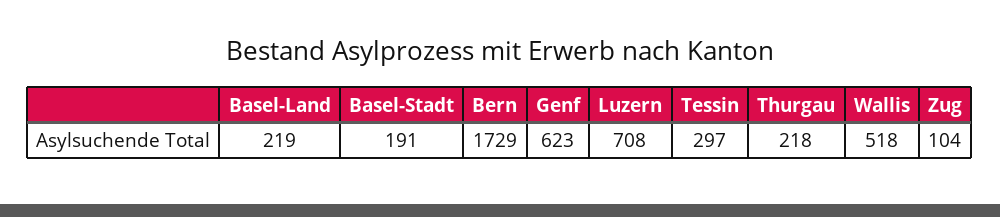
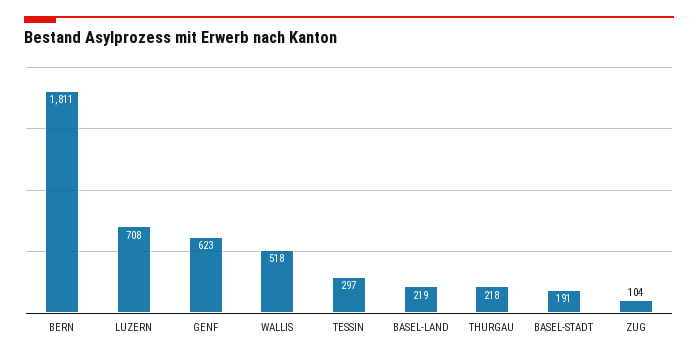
  {
    "Basel-Land": 219,
    "Basel-Stadt": 191,
-   "Bern": 1729,
+   "Bern": 1811,
    "Genf": 623,
    "Luzern": 708,
    "Tessin": 297,
    "Thurgau": 218,
    "Wallis": 518,
    "Zug": 104
  }

